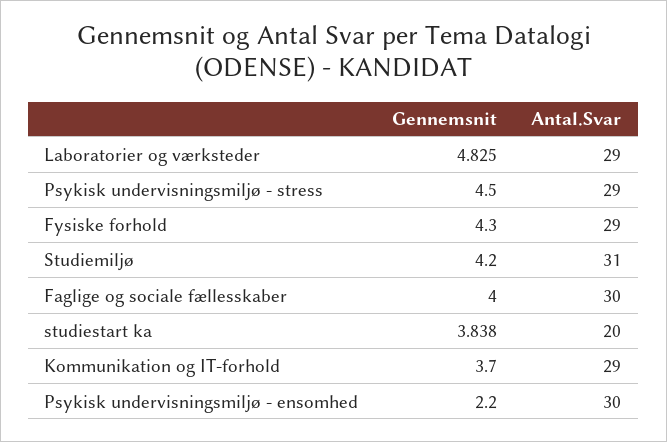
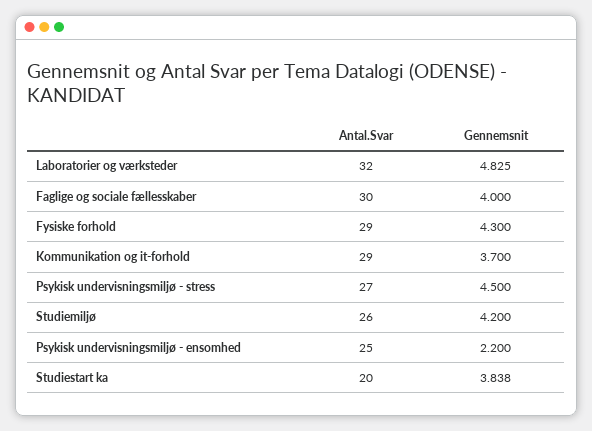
  {
    "Gennemsnit": {
      "Laboratorier og værksteder": 4.825,
      "Psykisk undervisningsmiljø - stress": 4.5,
      "Fysiske forhold": 4.3,
      "Studiemiljø": 4.2,
      "Faglige og sociale fællesskaber": 4,
      "studiestart ka": 3.838,
      "Kommunikation og IT-forhold": 3.7,
      "Psykisk undervisningsmiljø - ensomhed": 2.2
    },
    "Antal.Svar": {
-     "Laboratorier og værksteder": 29,
+     "Laboratorier og værksteder": 32,
-     "Psykisk undervisningsmiljø - stress": 29,
+     "Psykisk undervisningsmiljø - stress": 27,
      "Fysiske forhold": 29,
-     "Studiemiljø": 31,
+     "Studiemiljø": 26,
      "Faglige og sociale fællesskaber": 30,
      "studiestart ka": 20,
      "Kommunikation og IT-forhold": 29,
-     "Psykisk undervisningsmiljø - ensomhed": 30
+     "Psykisk undervisningsmiljø - ensomhed": 25
    }
  }

